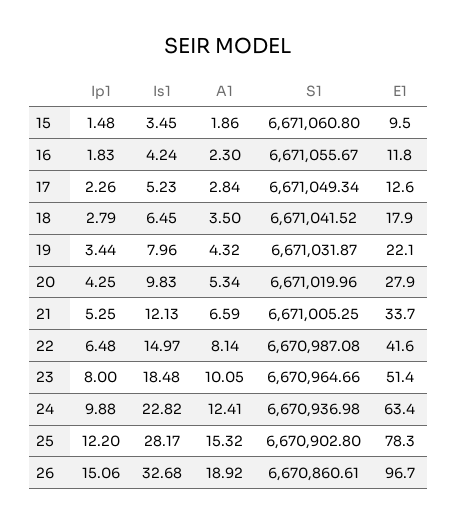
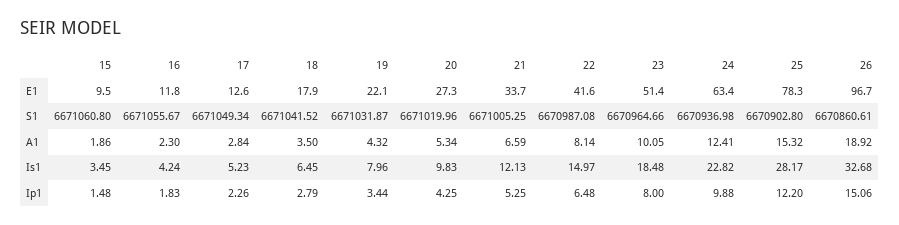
  {
    "Ip1": {
      "15": 1.48,
      "16": 1.83,
      "17": 2.26,
      "18": 2.79,
      "19": 3.44,
      "20": 4.25,
      "21": 5.25,
      "22": 6.48,
      "23": 8,
      "24": 9.88,
      "25": 12.2,
      "26": 15.06
    },
    "Is1": {
      "15": 3.45,
      "16": 4.24,
      "17": 5.23,
      "18": 6.45,
      "19": 7.96,
      "20": 9.83,
      "21": 12.13,
      "22": 14.97,
      "23": 18.48,
      "24": 22.82,
      "25": 28.17,
      "26": 32.68
    },
    "A1": {
      "15": 1.86,
      "16": 2.3,
      "17": 2.84,
      "18": 3.5,
      "19": 4.32,
      "20": 5.34,
      "21": 6.59,
      "22": 8.14,
      "23": 10.05,
      "24": 12.41,
      "25": 15.32,
      "26": 18.92
    },
    "S1": {
      "15": 6671060.8,
      "16": 6671055.67,
      "17": 6671049.34,
      "18": 6671041.52,
      "19": 6671031.87,
      "20": 6671019.96,
      "21": 6671005.25,
      "22": 6670987.08,
      "23": 6670964.66,
      "24": 6670936.98,
      "25": 6670902.8,
      "26": 6670860.61
    },
    "E1": {
      "15": 9.5,
      "16": 11.8,
      "17": 12.6,
      "18": 17.9,
      "19": 22.1,
-     "20": 27.9,
+     "20": 27.3,
      "21": 33.7,
      "22": 41.6,
      "23": 51.4,
      "24": 63.4,
      "25": 78.3,
      "26": 96.7
    }
  }

